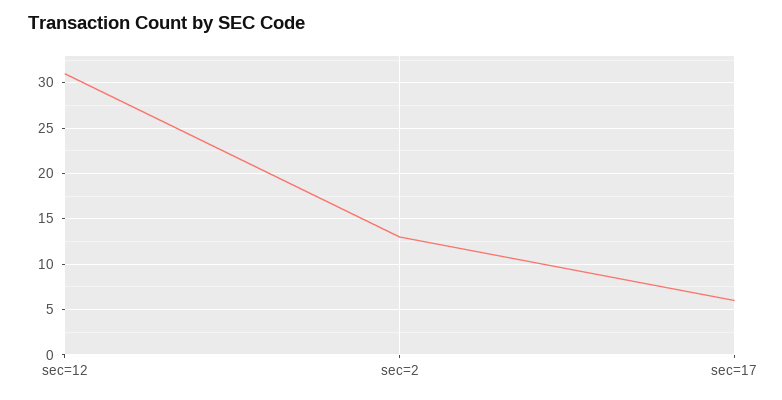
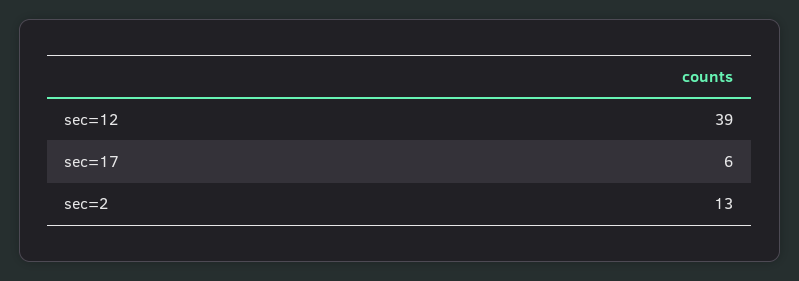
  {
-   "sec=12": 31,
+   "sec=12": 39,
    "sec=2": 13,
    "sec=17": 6
  }

